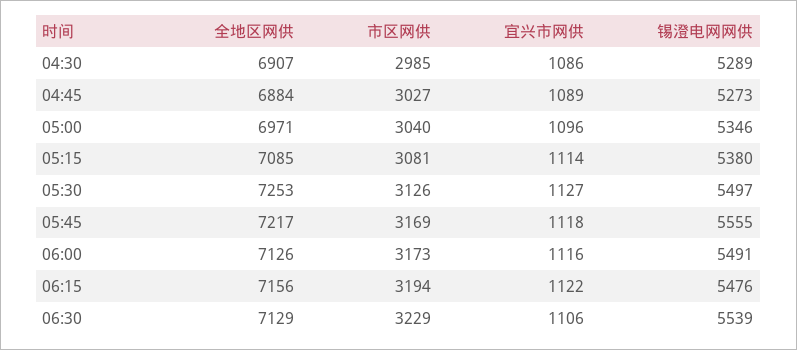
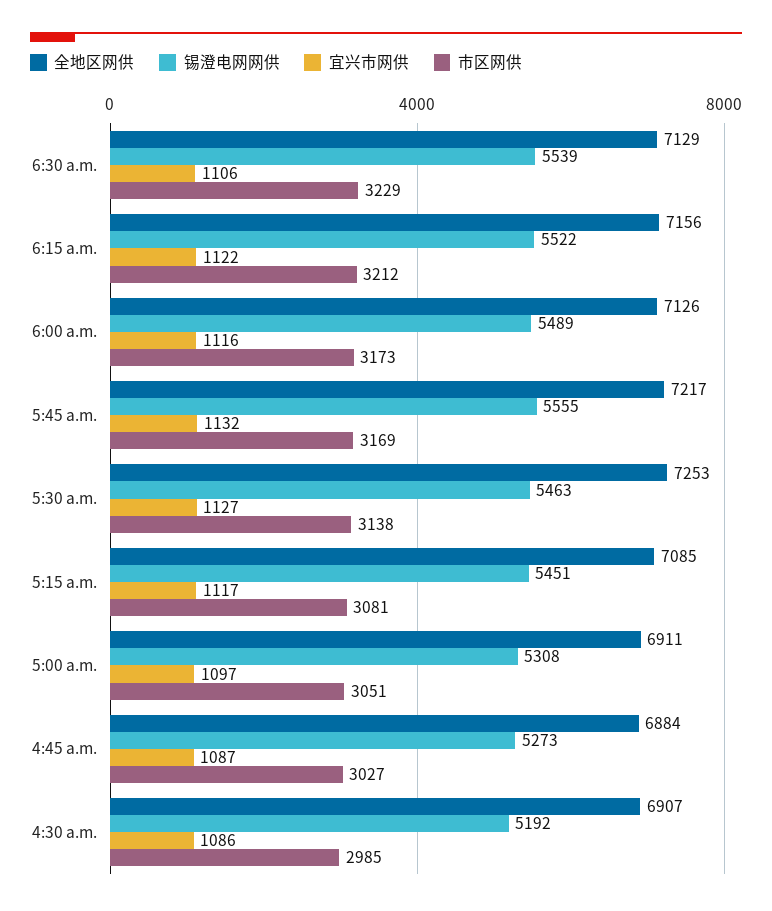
  {
    "全地区网供": {
      "04:30": 6907,
      "04:45": 6884,
-     "05:00": 6971,
+     "05:00": 6911,
      "05:15": 7085,
      "05:30": 7253,
      "05:45": 7217,
      "06:00": 7126,
      "06:15": 7156,
      "06:30": 7129
    },
    "市区网供": {
      "04:30": 2985,
      "04:45": 3027,
-     "05:00": 3040,
+     "05:00": 3051,
      "05:15": 3081,
-     "05:30": 3126,
+     "05:30": 3138,
      "05:45": 3169,
      "06:00": 3173,
-     "06:15": 3194,
+     "06:15": 3212,
      "06:30": 3229
    },
    "宜兴市网供": {
      "04:30": 1086,
-     "04:45": 1089,
+     "04:45": 1087,
-     "05:00": 1096,
+     "05:00": 1097,
-     "05:15": 1114,
+     "05:15": 1117,
      "05:30": 1127,
-     "05:45": 1118,
+     "05:45": 1132,
      "06:00": 1116,
      "06:15": 1122,
      "06:30": 1106
    },
    "锡澄电网网供": {
-     "04:30": 5289,
+     "04:30": 5192,
      "04:45": 5273,
-     "05:00": 5346,
+     "05:00": 5308,
-     "05:15": 5380,
+     "05:15": 5451,
-     "05:30": 5497,
+     "05:30": 5463,
      "05:45": 5555,
-     "06:00": 5491,
+     "06:00": 5489,
-     "06:15": 5476,
+     "06:15": 5522,
      "06:30": 5539
    }
  }

